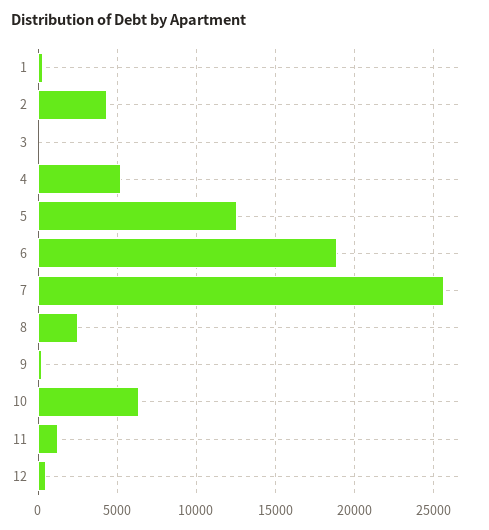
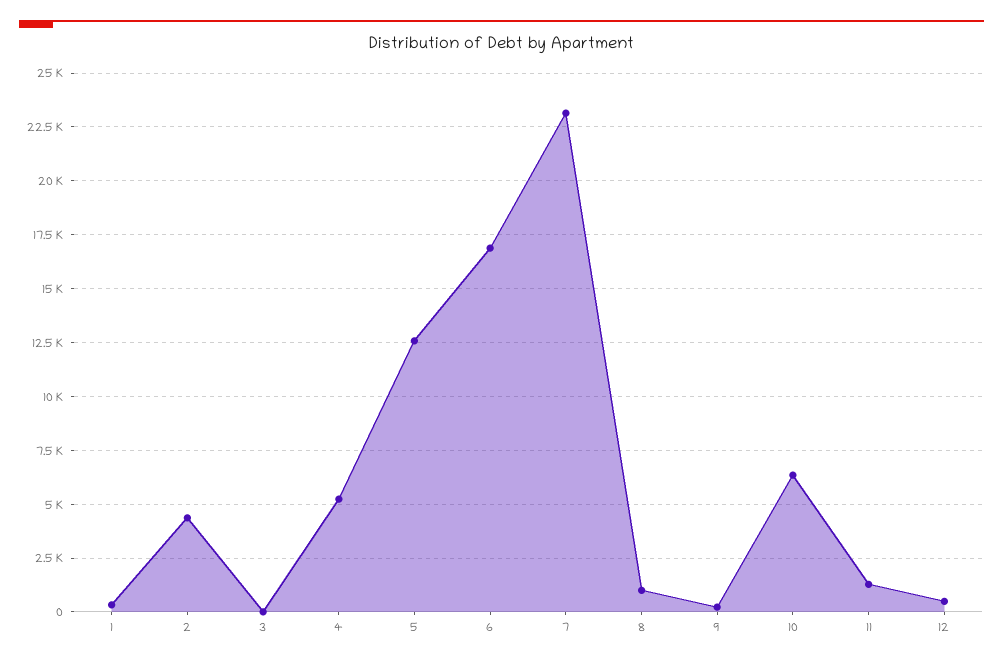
  {
    "1": 500,
    "2": 4500,
    "3": 0,
    "4": 5000,
    "5": 12500,
-   "6": 19000,
+   "6": 17000,
-   "7": 25500,
+   "7": 23000,
-   "8": 2500,
+   "8": 1000,
    "9": 0,
    "10": 6500,
    "11": 1500,
    "12": 500
  }

